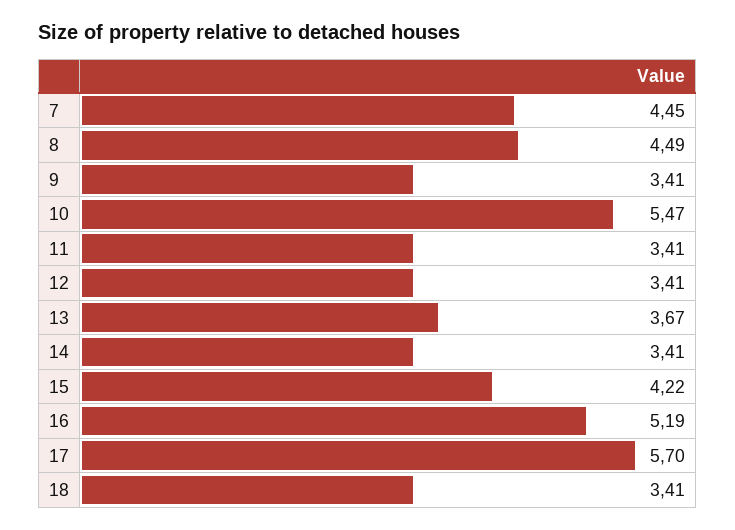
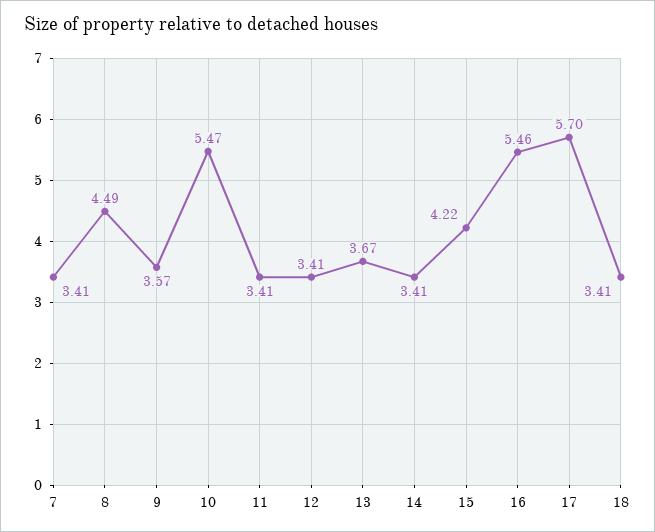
  {
-   "7": 4.45,
+   "7": 3.41,
    "8": 4.49,
-   "9": 3.41,
+   "9": 3.57,
    "10": 5.47,
    "11": 3.41,
    "12": 3.41,
    "13": 3.67,
    "14": 3.41,
    "15": 4.22,
-   "16": 5.19,
+   "16": 5.46,
    "17": 5.7,
    "18": 3.41
  }

